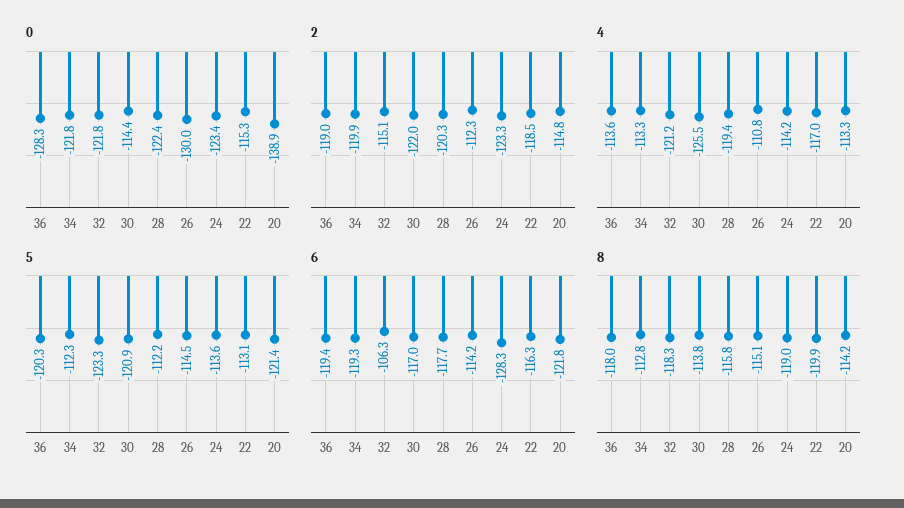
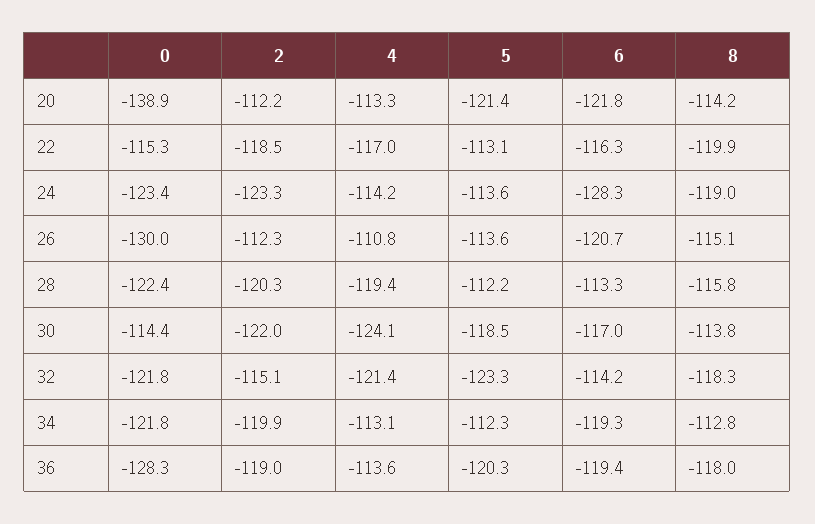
  {
    "0": {
      "36": -128.3,
      "34": -121.8,
      "32": -121.8,
      "30": -114.4,
      "28": -122.4,
      "26": -130,
      "24": -123.4,
      "22": -115.3,
      "20": -138.9
    },
    "2": {
      "36": -119,
      "34": -119.9,
      "32": -115.1,
      "30": -122,
      "28": -120.3,
      "26": -112.3,
      "24": -123.3,
      "22": -118.5,
-     "20": -114.8
+     "20": -112.2
    },
    "4": {
      "36": -113.6,
-     "34": -113.3,
+     "34": -113.1,
-     "32": -121.2,
+     "32": -121.4,
-     "30": -125.5,
+     "30": -124.1,
      "28": -119.4,
      "26": -110.8,
      "24": -114.2,
      "22": -117,
      "20": -113.3
    },
    "5": {
      "36": -120.3,
      "34": -112.3,
      "32": -123.3,
-     "30": -120.9,
+     "30": -118.5,
      "28": -112.2,
-     "26": -114.5,
+     "26": -113.6,
      "24": -113.6,
      "22": -113.1,
      "20": -121.4
    },
    "6": {
      "36": -119.4,
      "34": -119.3,
-     "32": -106.3,
+     "32": -114.2,
      "30": -117,
-     "28": -117.7,
+     "28": -113.3,
-     "26": -114.2,
+     "26": -120.7,
      "24": -128.3,
      "22": -116.3,
      "20": -121.8
    },
    "8": {
      "36": -118,
      "34": -112.8,
      "32": -118.3,
      "30": -113.8,
      "28": -115.8,
      "26": -115.1,
      "24": -119,
      "22": -119.9,
      "20": -114.2
    }
  }

